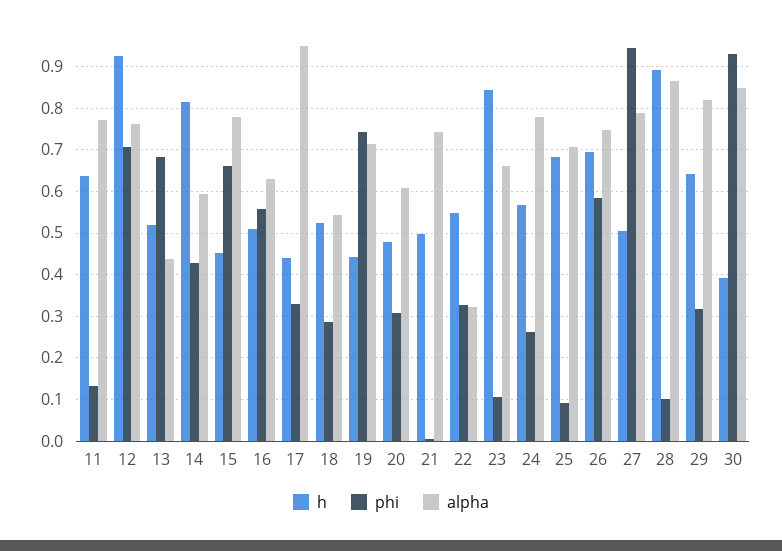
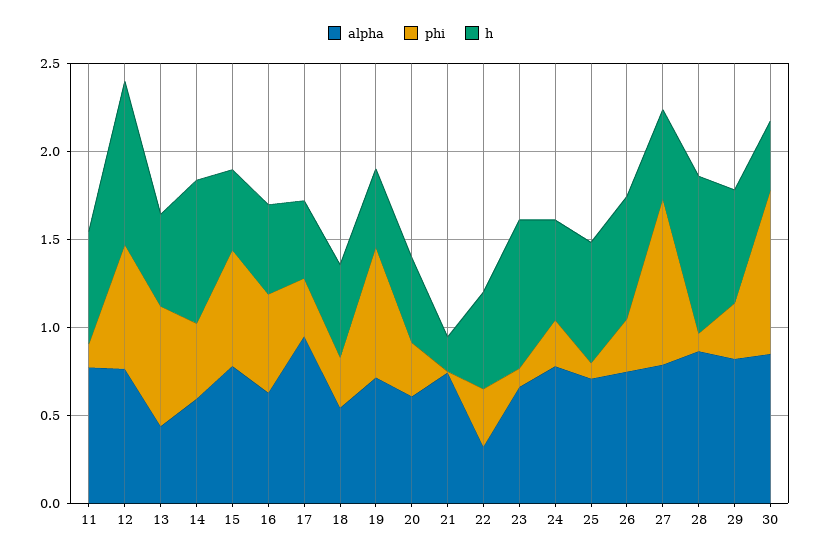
  {
    "h": {
      "11": 0.64,
      "12": 0.92,
      "13": 0.52,
      "14": 0.82,
      "15": 0.46,
      "16": 0.5,
      "17": 0.44,
      "18": 0.52,
      "19": 0.44,
      "20": 0.48,
-     "21": 0.5,
+     "21": 0.2,
      "22": 0.54,
      "23": 0.84,
      "24": 0.56,
      "25": 0.68,
      "26": 0.7,
      "27": 0.5,
      "28": 0.9,
      "29": 0.64,
      "30": 0.4
    },
    "phi": {
      "11": 0.14,
      "12": 0.7,
      "13": 0.68,
      "14": 0.42,
      "15": 0.66,
      "16": 0.56,
      "17": 0.32,
      "18": 0.28,
      "19": 0.74,
      "20": 0.3,
      "21": 0,
      "22": 0.32,
      "23": 0.1,
      "24": 0.26,
      "25": 0.1,
-     "26": 0.58,
+     "26": 0.3,
      "27": 0.94,
      "28": 0.1,
      "29": 0.32,
      "30": 0.94
    },
    "alpha": {
      "11": 0.78,
      "12": 0.76,
      "13": 0.44,
      "14": 0.6,
      "15": 0.78,
      "16": 0.62,
      "17": 0.94,
      "18": 0.54,
      "19": 0.72,
      "20": 0.6,
      "21": 0.74,
      "22": 0.32,
      "23": 0.66,
      "24": 0.78,
      "25": 0.7,
      "26": 0.74,
      "27": 0.78,
      "28": 0.86,
      "29": 0.82,
      "30": 0.84
    }
  }

